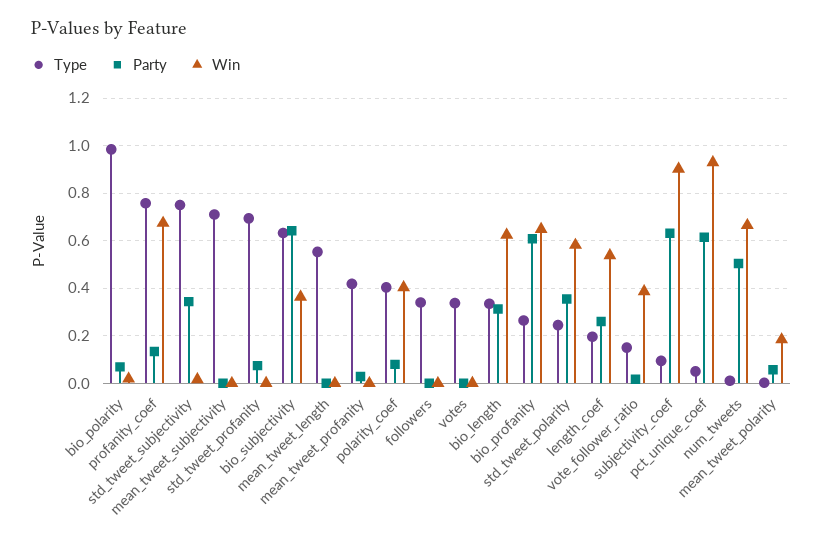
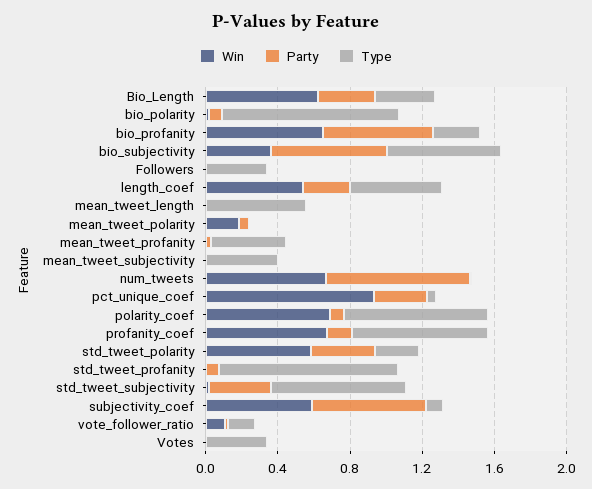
  {
    "Type": {
      "bio_polarity": 1,
      "profanity_coef": 0.75,
      "std_tweet_subjectivity": 0.75,
-     "mean_tweet_subjectivity": 0.7,
+     "mean_tweet_subjectivity": 0.4,
-     "std_tweet_profanity": 0.7,
+     "std_tweet_profanity": 1,
      "bio_subjectivity": 0.65,
      "mean_tweet_length": 0.55,
      "mean_tweet_profanity": 0.4,
-     "polarity_coef": 0.4,
+     "polarity_coef": 0.8,
      "followers": 0.35,
      "votes": 0.35,
      "bio_length": 0.35,
      "bio_profanity": 0.25,
      "std_tweet_polarity": 0.25,
-     "length_coef": 0.2,
+     "length_coef": 0.5,
      "vote_follower_ratio": 0.15,
      "subjectivity_coef": 0.1,
      "pct_unique_coef": 0.05,
      "num_tweets": 0,
      "mean_tweet_polarity": 0
    },
    "Party": {
      "bio_polarity": 0.05,
      "profanity_coef": 0.15,
      "std_tweet_subjectivity": 0.35,
      "mean_tweet_subjectivity": 0,
      "std_tweet_profanity": 0.05,
      "bio_subjectivity": 0.65,
      "mean_tweet_length": 0,
      "mean_tweet_profanity": 0.05,
      "polarity_coef": 0.1,
      "followers": 0,
      "votes": 0,
      "bio_length": 0.3,
      "bio_profanity": 0.6,
      "std_tweet_polarity": 0.35,
      "length_coef": 0.25,
      "vote_follower_ratio": 0,
      "subjectivity_coef": 0.65,
-     "pct_unique_coef": 0.6,
+     "pct_unique_coef": 0.3,
-     "num_tweets": 0.5,
+     "num_tweets": 0.8,
      "mean_tweet_polarity": 0.05
    },
    "Win": {
      "bio_polarity": 0,
      "profanity_coef": 0.65,
      "std_tweet_subjectivity": 0,
      "mean_tweet_subjectivity": 0,
      "std_tweet_profanity": 0,
      "bio_subjectivity": 0.35,
      "mean_tweet_length": 0,
      "mean_tweet_profanity": 0,
-     "polarity_coef": 0.4,
+     "polarity_coef": 0.7,
      "followers": 0,
      "votes": 0,
      "bio_length": 0.6,
      "bio_profanity": 0.65,
      "std_tweet_polarity": 0.6,
      "length_coef": 0.55,
-     "vote_follower_ratio": 0.4,
+     "vote_follower_ratio": 0.1,
-     "subjectivity_coef": 0.9,
+     "subjectivity_coef": 0.6,
      "pct_unique_coef": 0.95,
      "num_tweets": 0.65,
      "mean_tweet_polarity": 0.2
    }
  }

